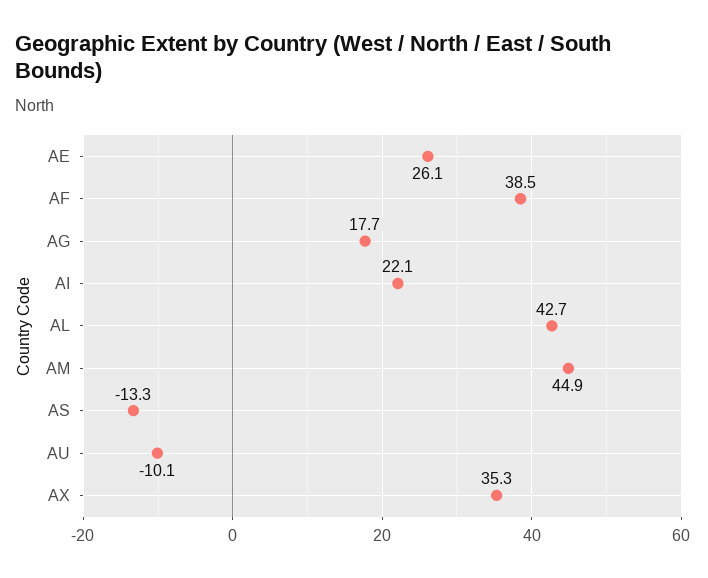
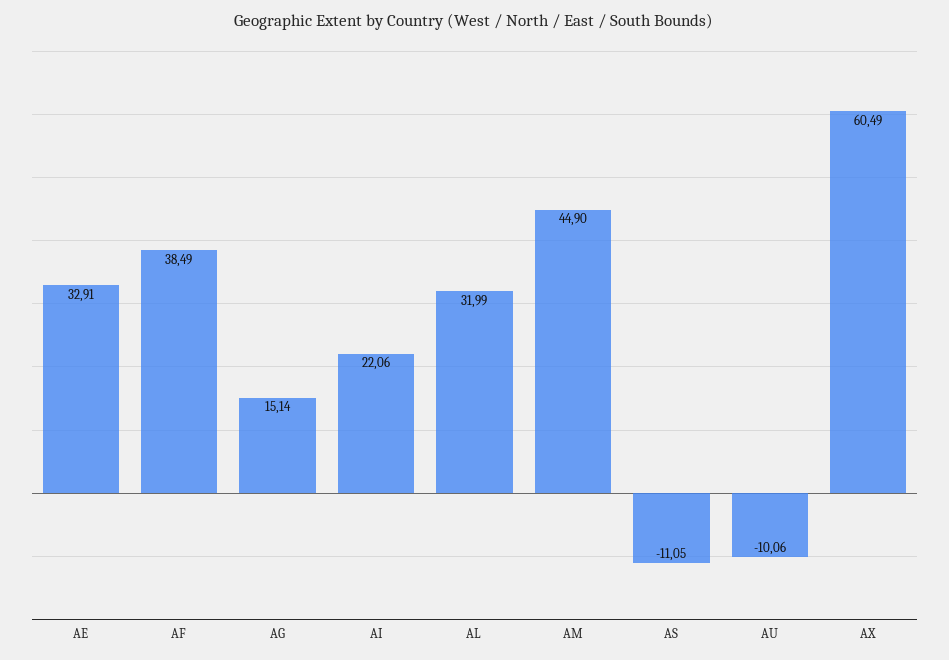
  {
-   "AE": 26.1,
+   "AE": 32.91,
    "AF": 38.49,
-   "AG": 17.7,
+   "AG": 15.14,
    "AI": 22.06,
-   "AL": 42.7,
+   "AL": 31.99,
    "AM": 44.9,
-   "AS": -13.3,
+   "AS": -11.05,
    "AU": -10.06,
-   "AX": 35.3
+   "AX": 60.49
  }

